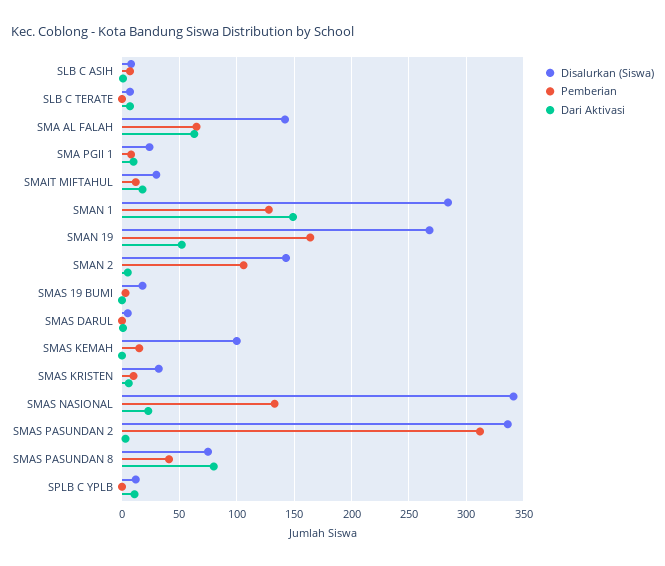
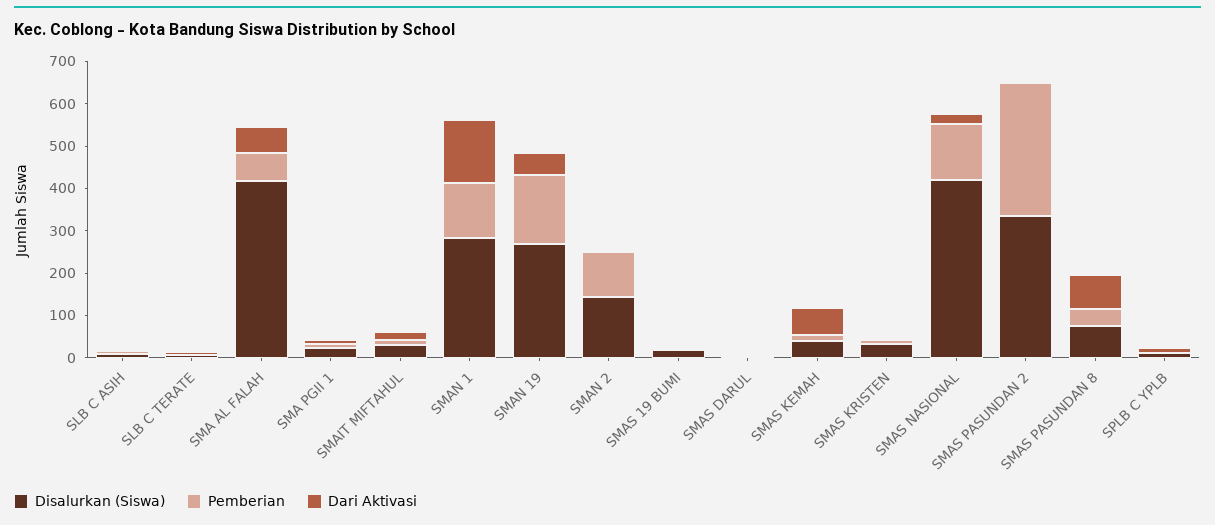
  {
    "Disalurkan (Siswa)": {
      "SLB C ASIH": 10,
      "SLB C TERATE": 10,
-     "SMA AL FALAH": 140,
+     "SMA AL FALAH": 420,
      "SMA PGII 1": 20,
      "SMAIT MIFTAHUL": 30,
      "SMAN 1": 280,
      "SMAN 19": 270,
      "SMAN 2": 140,
      "SMAS 19 BUMI": 20,
      "SMAS DARUL": 10,
-     "SMAS KEMAH": 100,
+     "SMAS KEMAH": 40,
      "SMAS KRISTEN": 30,
-     "SMAS NASIONAL": 340,
+     "SMAS NASIONAL": 420,
      "SMAS PASUNDAN 2": 340,
      "SMAS PASUNDAN 8": 80,
      "SPLB C YPLB": 10
    },
    "Pemberian": {
      "SLB C ASIH": 10,
      "SLB C TERATE": 0,
      "SMA AL FALAH": 70,
      "SMA PGII 1": 10,
      "SMAIT MIFTAHUL": 10,
      "SMAN 1": 130,
      "SMAN 19": 160,
      "SMAN 2": 110,
      "SMAS 19 BUMI": 0,
      "SMAS DARUL": 0,
      "SMAS KEMAH": 20,
      "SMAS KRISTEN": 10,
      "SMAS NASIONAL": 130,
      "SMAS PASUNDAN 2": 310,
      "SMAS PASUNDAN 8": 40,
      "SPLB C YPLB": 0
    },
    "Dari Aktivasi": {
      "SLB C ASIH": 0,
      "SLB C TERATE": 10,
      "SMA AL FALAH": 60,
      "SMA PGII 1": 10,
      "SMAIT MIFTAHUL": 20,
      "SMAN 1": 150,
      "SMAN 19": 50,
      "SMAN 2": 10,
      "SMAS 19 BUMI": 0,
      "SMAS DARUL": 0,
-     "SMAS KEMAH": 0,
+     "SMAS KEMAH": 60,
      "SMAS KRISTEN": 10,
      "SMAS NASIONAL": 20,
      "SMAS PASUNDAN 2": 0,
      "SMAS PASUNDAN 8": 80,
      "SPLB C YPLB": 10
    }
  }

